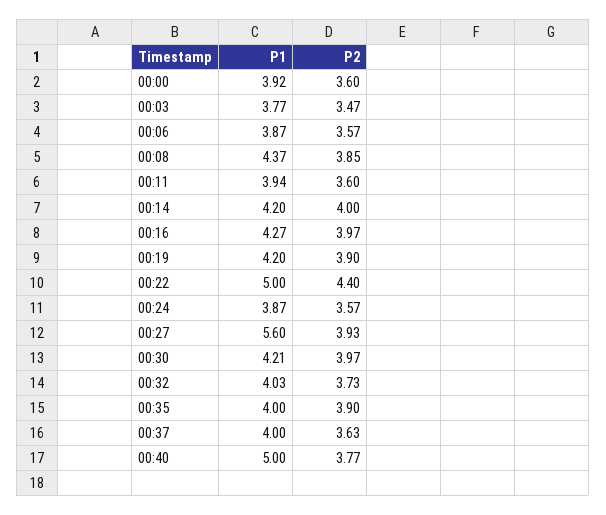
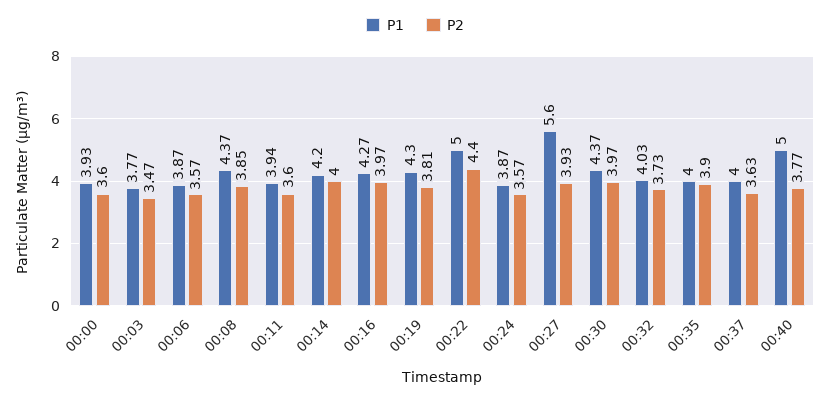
  {
    "P1": {
-     "00:00": 3.92,
+     "00:00": 3.93,
      "00:03": 3.77,
      "00:06": 3.87,
      "00:08": 4.37,
      "00:11": 3.94,
      "00:14": 4.2,
      "00:16": 4.27,
-     "00:19": 4.2,
+     "00:19": 4.3,
      "00:22": 5,
      "00:24": 3.87,
      "00:27": 5.6,
-     "00:30": 4.21,
+     "00:30": 4.37,
      "00:32": 4.03,
      "00:35": 4,
      "00:37": 4,
      "00:40": 5
    },
    "P2": {
      "00:00": 3.6,
      "00:03": 3.47,
      "00:06": 3.57,
      "00:08": 3.85,
      "00:11": 3.6,
      "00:14": 4,
      "00:16": 3.97,
-     "00:19": 3.9,
+     "00:19": 3.81,
      "00:22": 4.4,
      "00:24": 3.57,
      "00:27": 3.93,
      "00:30": 3.97,
      "00:32": 3.73,
      "00:35": 3.9,
      "00:37": 3.63,
      "00:40": 3.77
    }
  }

